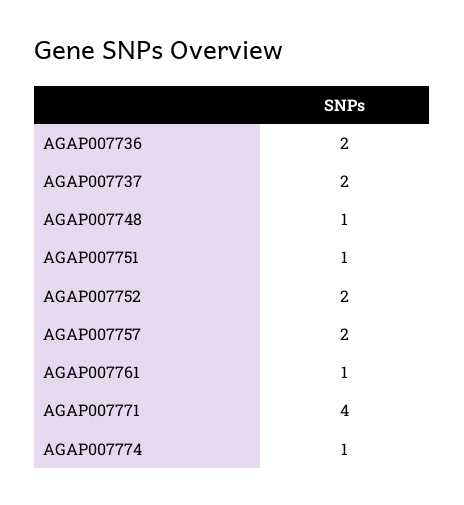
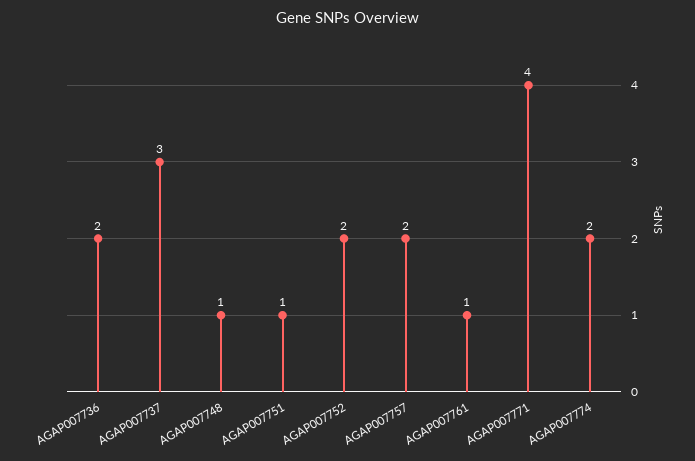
  {
    "AGAP007736": 2,
-   "AGAP007737": 2,
+   "AGAP007737": 3,
    "AGAP007748": 1,
    "AGAP007751": 1,
    "AGAP007752": 2,
    "AGAP007757": 2,
    "AGAP007761": 1,
    "AGAP007771": 4,
-   "AGAP007774": 1
+   "AGAP007774": 2
  }

